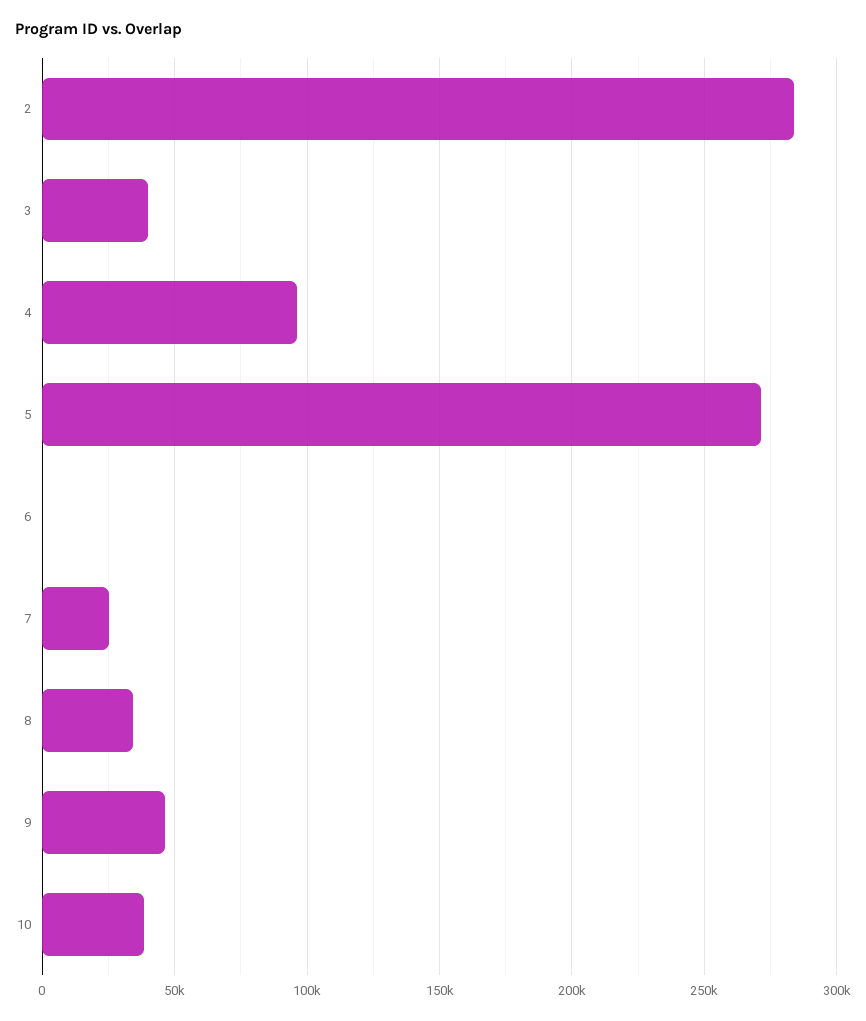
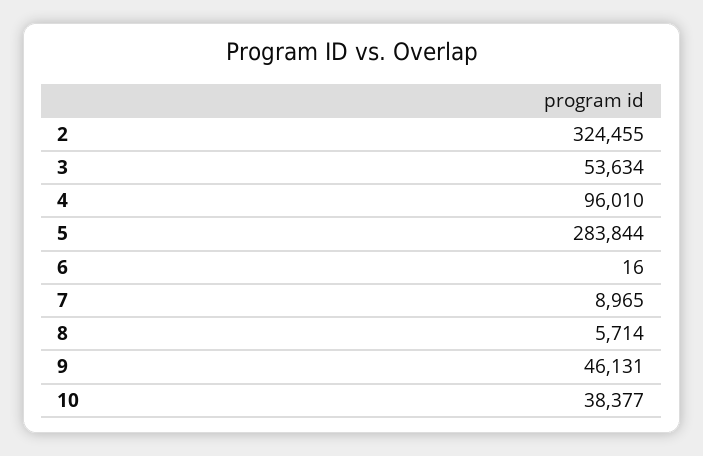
  {
-   "2": 285000,
+   "2": 324455,
-   "3": 40000,
+   "3": 53634,
    "4": 96010,
-   "5": 270000,
+   "5": 283844,
    "6": 16,
-   "7": 25000,
+   "7": 8965,
-   "8": 35000,
+   "8": 5714,
    "9": 46131,
    "10": 38377
  }

